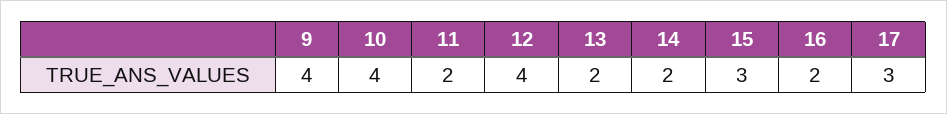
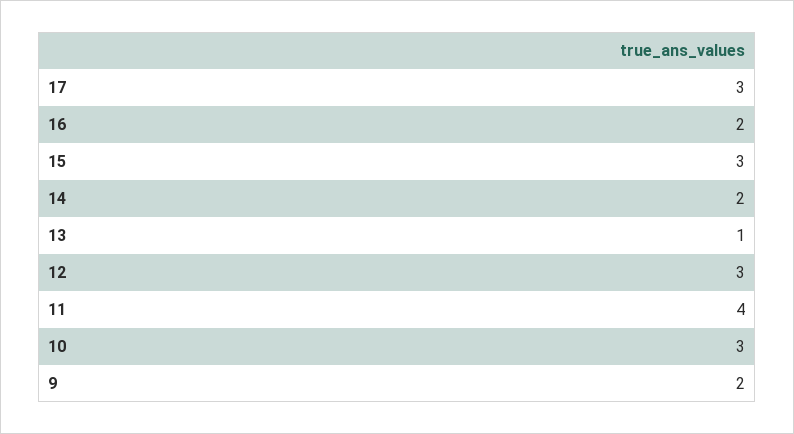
  {
-   "9": 4,
+   "9": 2,
-   "10": 4,
+   "10": 3,
-   "11": 2,
+   "11": 4,
-   "12": 4,
+   "12": 3,
-   "13": 2,
+   "13": 1,
    "14": 2,
    "15": 3,
    "16": 2,
    "17": 3
  }

